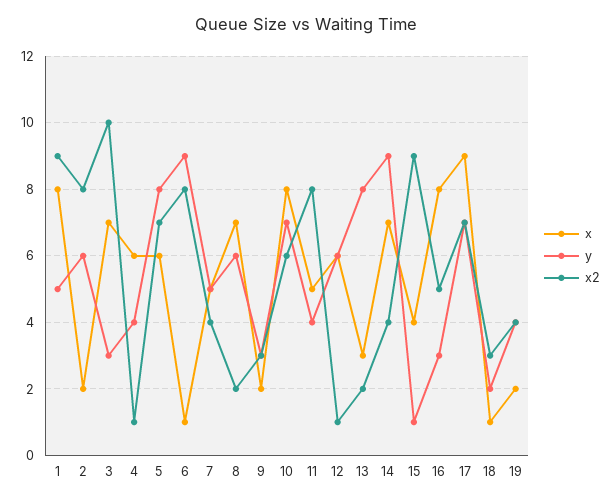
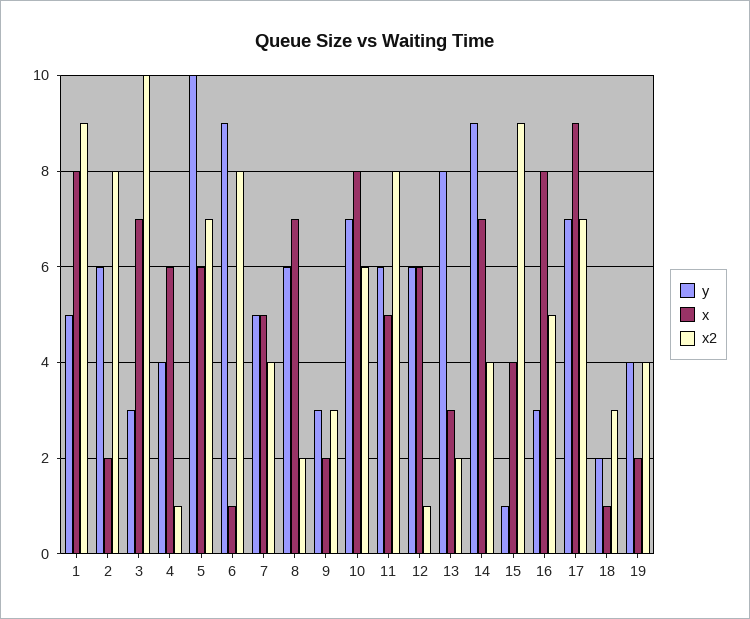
  {
    "x": {
      "1": 8,
      "2": 2,
      "3": 7,
      "4": 6,
      "5": 6,
      "6": 1,
      "7": 5,
      "8": 7,
      "9": 2,
      "10": 8,
      "11": 5,
      "12": 6,
      "13": 3,
      "14": 7,
      "15": 4,
      "16": 8,
      "17": 9,
      "18": 1,
      "19": 2
    },
    "y": {
      "1": 5,
      "2": 6,
      "3": 3,
      "4": 4,
-     "5": 8,
+     "5": 10,
      "6": 9,
      "7": 5,
      "8": 6,
      "9": 3,
      "10": 7,
-     "11": 4,
+     "11": 6,
      "12": 6,
      "13": 8,
      "14": 9,
      "15": 1,
      "16": 3,
      "17": 7,
      "18": 2,
      "19": 4
    },
    "x2": {
      "1": 9,
      "2": 8,
      "3": 10,
      "4": 1,
      "5": 7,
      "6": 8,
      "7": 4,
      "8": 2,
      "9": 3,
      "10": 6,
      "11": 8,
      "12": 1,
      "13": 2,
      "14": 4,
      "15": 9,
      "16": 5,
      "17": 7,
      "18": 3,
      "19": 4
    }
  }

